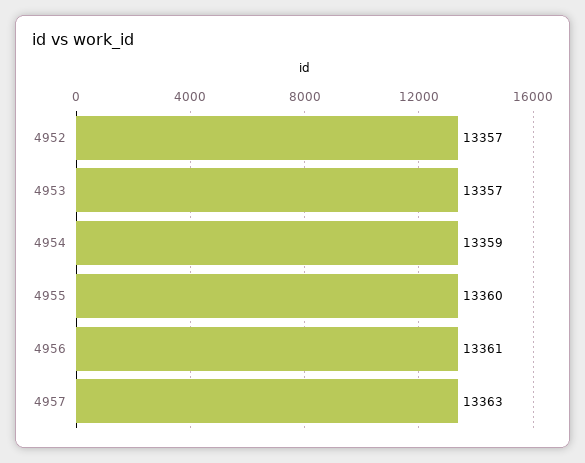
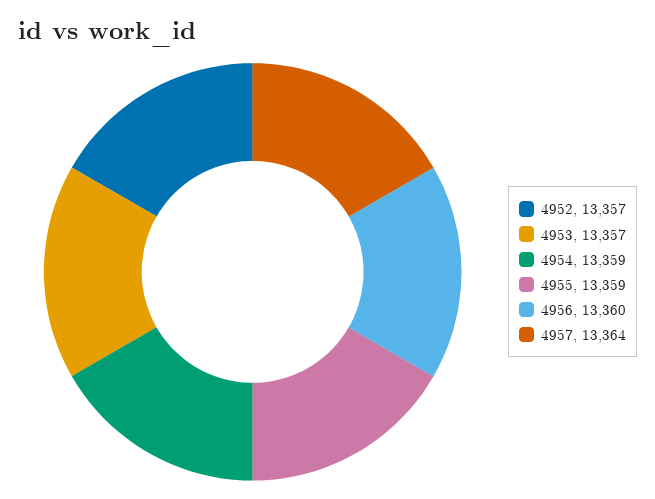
  {
    "4952": 13357,
    "4953": 13357,
    "4954": 13359,
-   "4955": 13360,
+   "4955": 13359,
-   "4956": 13361,
+   "4956": 13360,
-   "4957": 13363
+   "4957": 13364
  }

